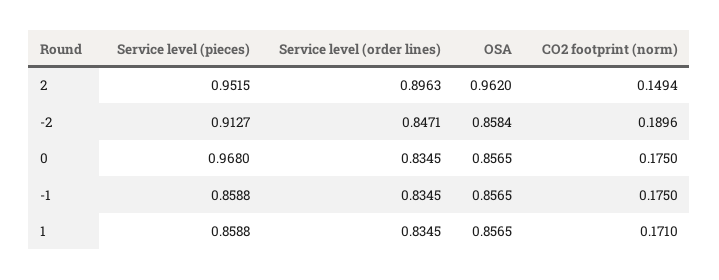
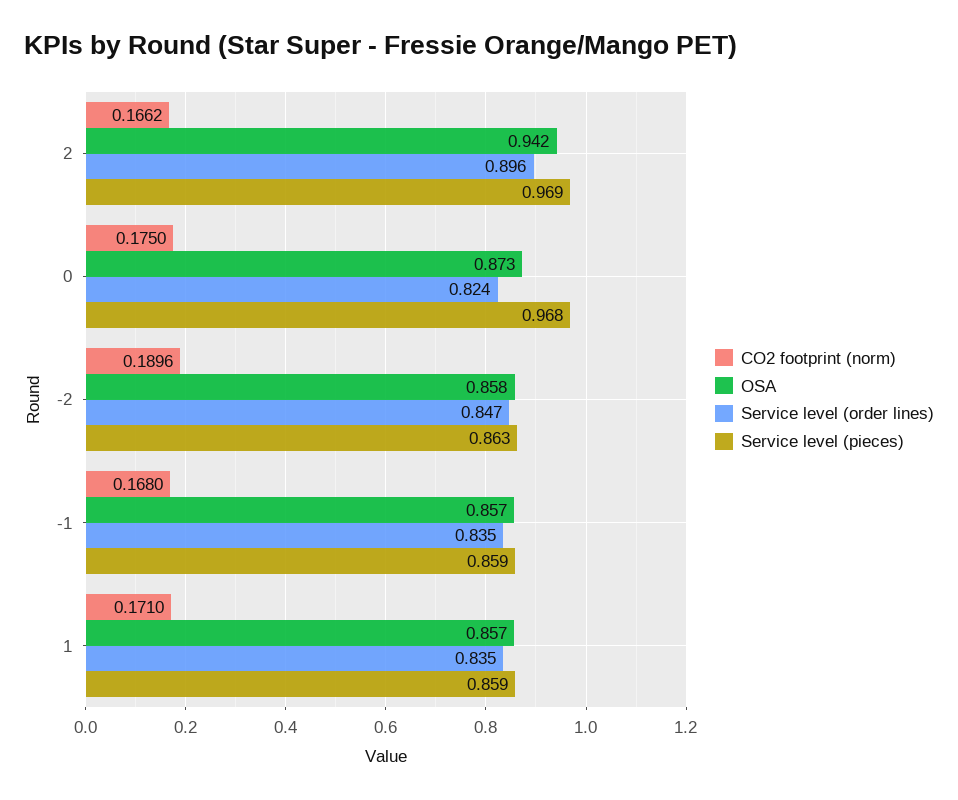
  {
    "Service level (pieces)": {
-     "2": 0.9515,
+     "2": 0.969,
-     "-2": 0.9127,
+     "-2": 0.863,
      "0": 0.968,
      "-1": 0.8588,
      "1": 0.8588
    },
    "Service level (order lines)": {
      "2": 0.8963,
      "-2": 0.8471,
-     "0": 0.8345,
+     "0": 0.824,
      "-1": 0.8345,
      "1": 0.8345
    },
    "OSA": {
-     "2": 0.962,
+     "2": 0.942,
      "-2": 0.8584,
-     "0": 0.8565,
+     "0": 0.873,
      "-1": 0.8565,
      "1": 0.8565
    },
    "CO2 footprint (norm)": {
-     "2": 0.1494,
+     "2": 0.1662,
      "-2": 0.1896,
      "0": 0.175,
-     "-1": 0.175,
+     "-1": 0.168,
      "1": 0.171
    }
  }

